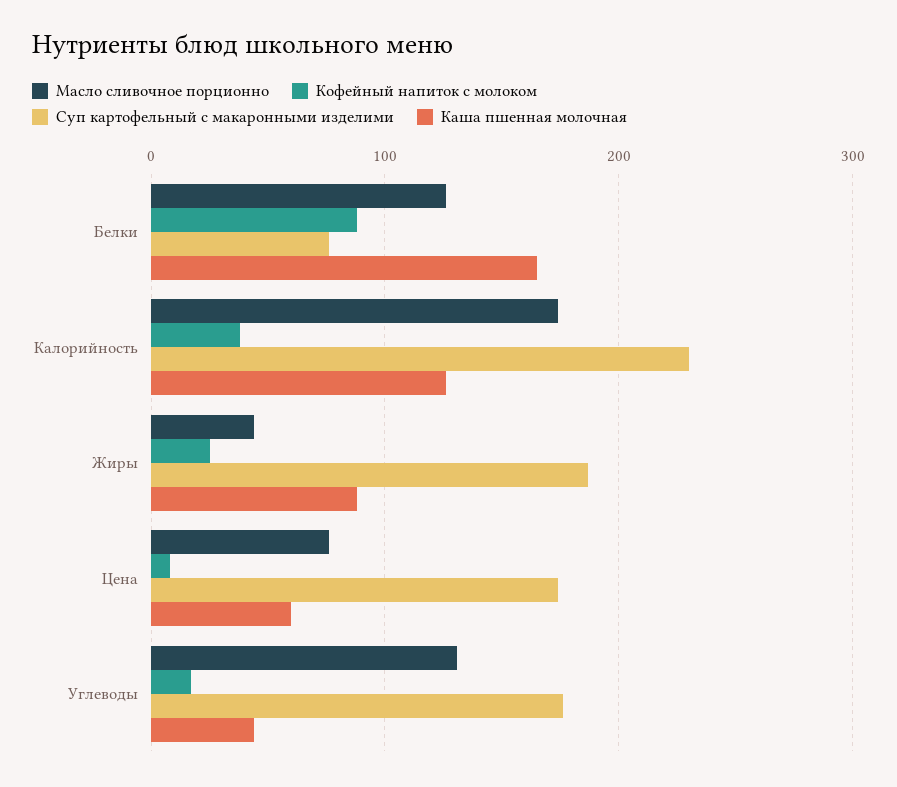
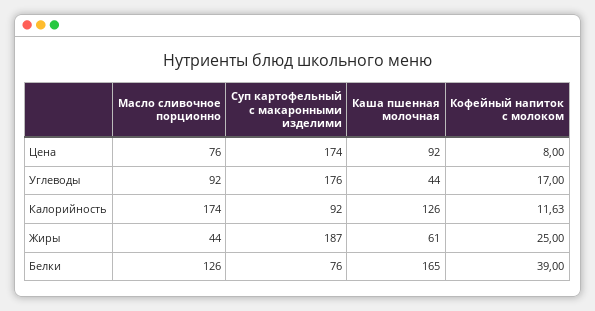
  {
    "Масло сливочное порционно": {
      "Белки": 126,
      "Калорийность": 174,
      "Жиры": 44,
      "Цена": 76,
-     "Углеводы": 130
+     "Углеводы": 92
    },
    "Кофейный напиток с молоком": {
-     "Белки": 90,
+     "Белки": 39,
-     "Калорийность": 40,
+     "Калорийность": 11.63,
      "Жиры": 25,
      "Цена": 8,
      "Углеводы": 17
    },
    "Суп картофельный с макаронными изделими": {
      "Белки": 76,
-     "Калорийность": 230,
+     "Калорийность": 92,
      "Жиры": 187,
      "Цена": 174,
      "Углеводы": 176
    },
    "Каша пшенная молочная": {
      "Белки": 165,
      "Калорийность": 126,
-     "Жиры": 90,
+     "Жиры": 61,
-     "Цена": 60,
+     "Цена": 92,
      "Углеводы": 44
    }
  }

